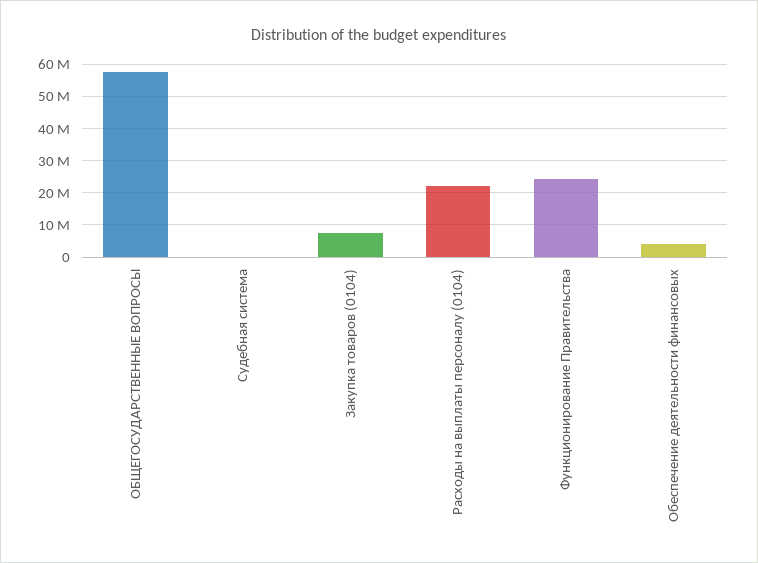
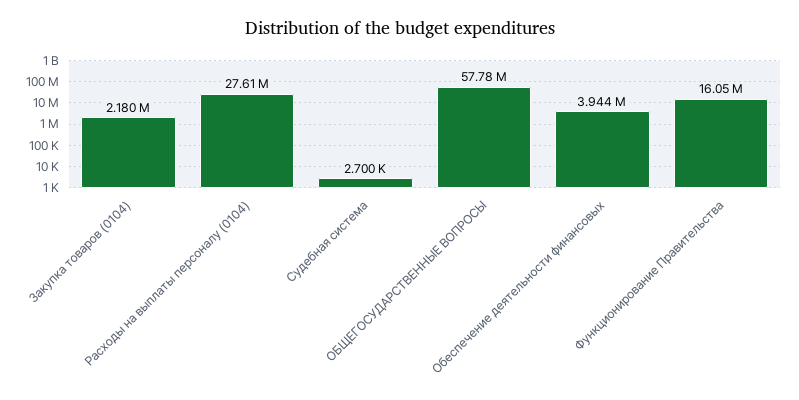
  {
    "ОБЩЕГОСУДАРСТВЕННЫЕ ВОПРОСЫ": 57780000,
    "Судебная система": 2700,
-   "Закупка товаров (0104)": 8000000,
+   "Закупка товаров (0104)": 2180000,
-   "Расходы на выплаты персоналу (0104)": 22000000,
+   "Расходы на выплаты персоналу (0104)": 27610000,
-   "Функционирование Правительства": 24000000,
+   "Функционирование Правительства": 16050000,
    "Обеспечение деятельности финансовых": 3944000
  }

